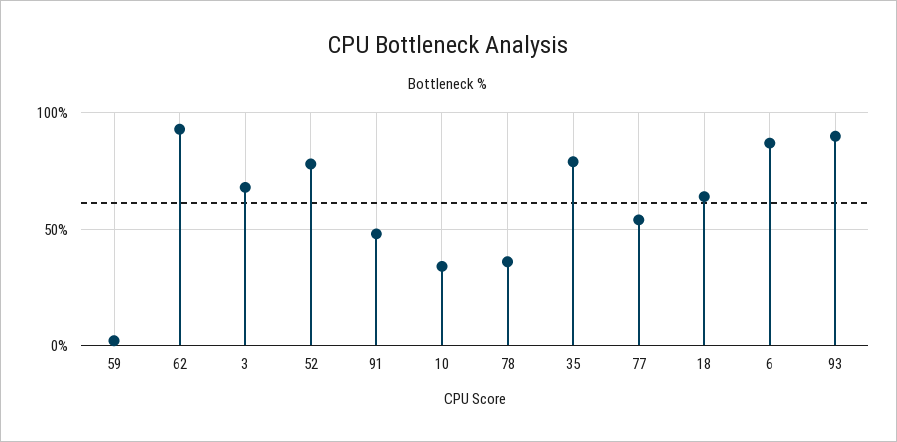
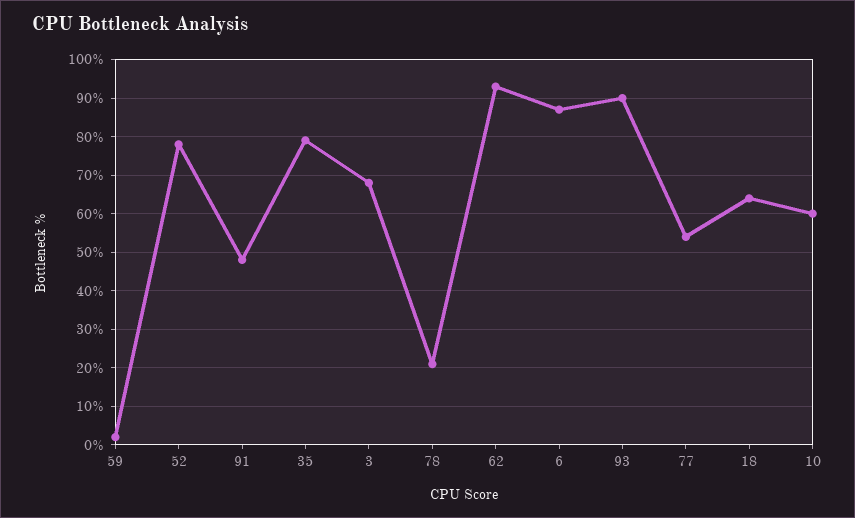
  {
    "59": 0,
    "62": 95,
    "3": 70,
    "52": 80,
    "91": 50,
-   "10": 35,
+   "10": 60,
-   "78": 35,
+   "78": 20,
    "35": 80,
    "77": 55,
    "18": 65,
    "6": 85,
    "93": 90
  }

